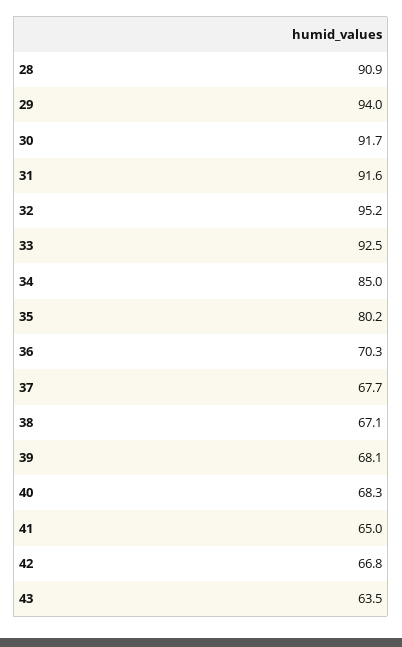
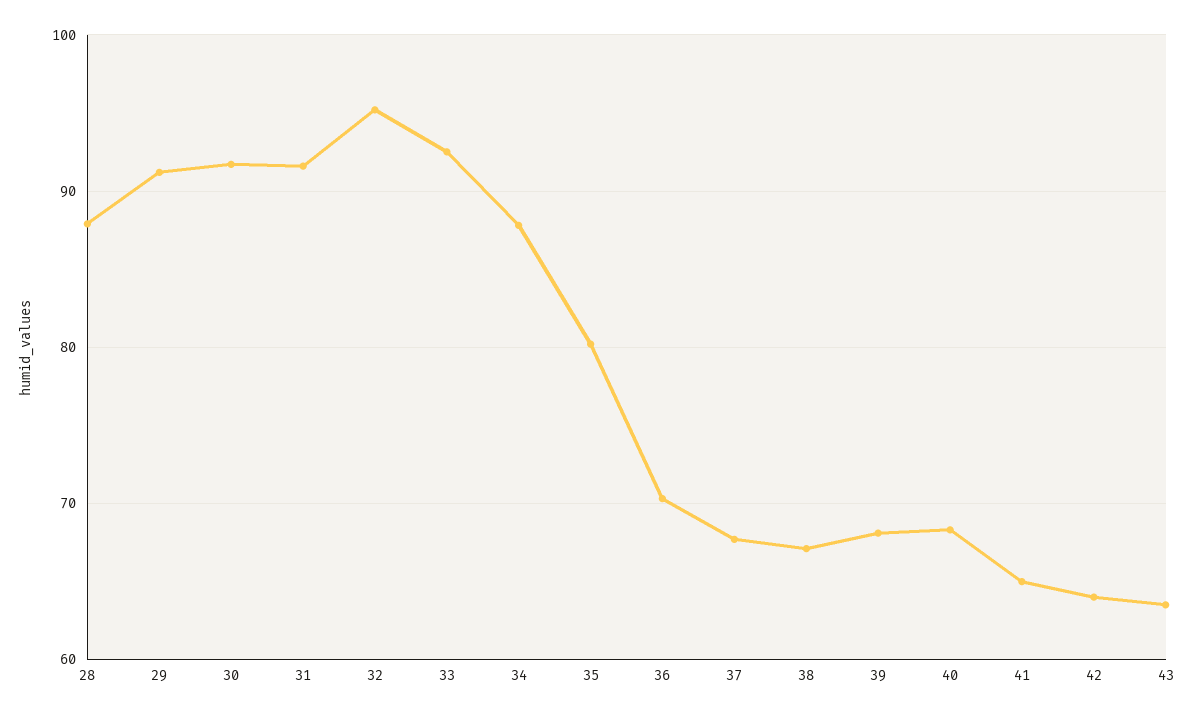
  {
-   "28": 90.9,
+   "28": 88,
-   "29": 94,
+   "29": 91,
    "30": 91.7,
    "31": 91.6,
    "32": 95.2,
    "33": 92.5,
-   "34": 85,
+   "34": 88,
    "35": 80.2,
    "36": 70.3,
    "37": 67.7,
    "38": 67.1,
    "39": 68.1,
    "40": 68.3,
    "41": 65,
-   "42": 66.8,
+   "42": 64,
    "43": 63.5
  }

